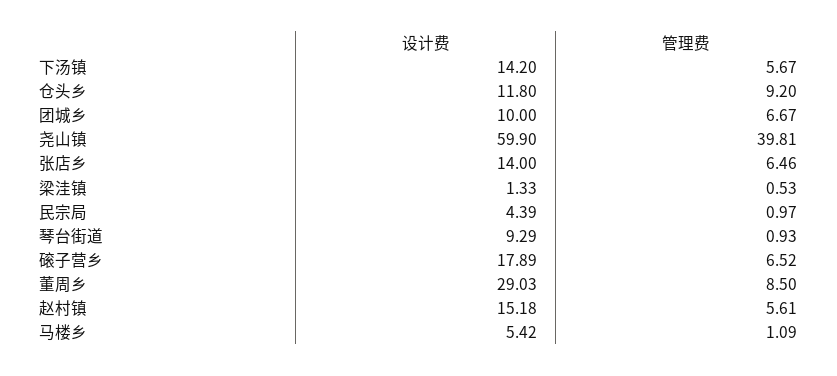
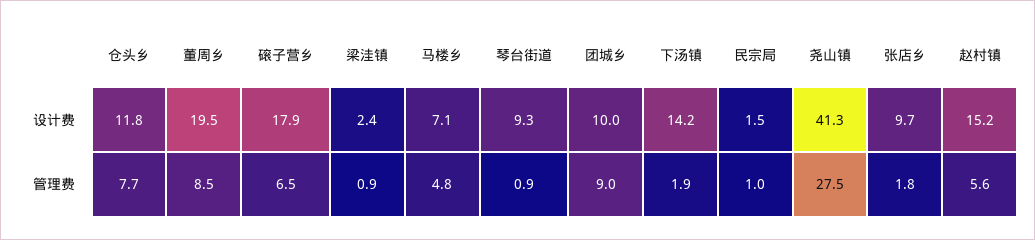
  {
    "设计费": {
      "下汤镇": 14.2,
      "仓头乡": 11.8,
      "团城乡": 10,
-     "尧山镇": 59.9,
+     "尧山镇": 41.3,
-     "张店乡": 14,
+     "张店乡": 9.7,
-     "梁洼镇": 1.33,
+     "梁洼镇": 2.4,
-     "民宗局": 4.39,
+     "民宗局": 1.5,
      "琴台街道": 9.29,
      "磙子营乡": 17.89,
-     "董周乡": 29.03,
+     "董周乡": 19.5,
      "赵村镇": 15.18,
-     "马楼乡": 5.42
+     "马楼乡": 7.1
    },
    "管理费": {
-     "下汤镇": 5.67,
+     "下汤镇": 1.9,
-     "仓头乡": 9.2,
+     "仓头乡": 7.7,
-     "团城乡": 6.67,
+     "团城乡": 9,
-     "尧山镇": 39.81,
+     "尧山镇": 27.5,
-     "张店乡": 6.46,
+     "张店乡": 1.8,
-     "梁洼镇": 0.53,
+     "梁洼镇": 0.9,
      "民宗局": 0.97,
      "琴台街道": 0.93,
      "磙子营乡": 6.52,
      "董周乡": 8.5,
      "赵村镇": 5.61,
-     "马楼乡": 1.09
+     "马楼乡": 4.8
    }
  }

